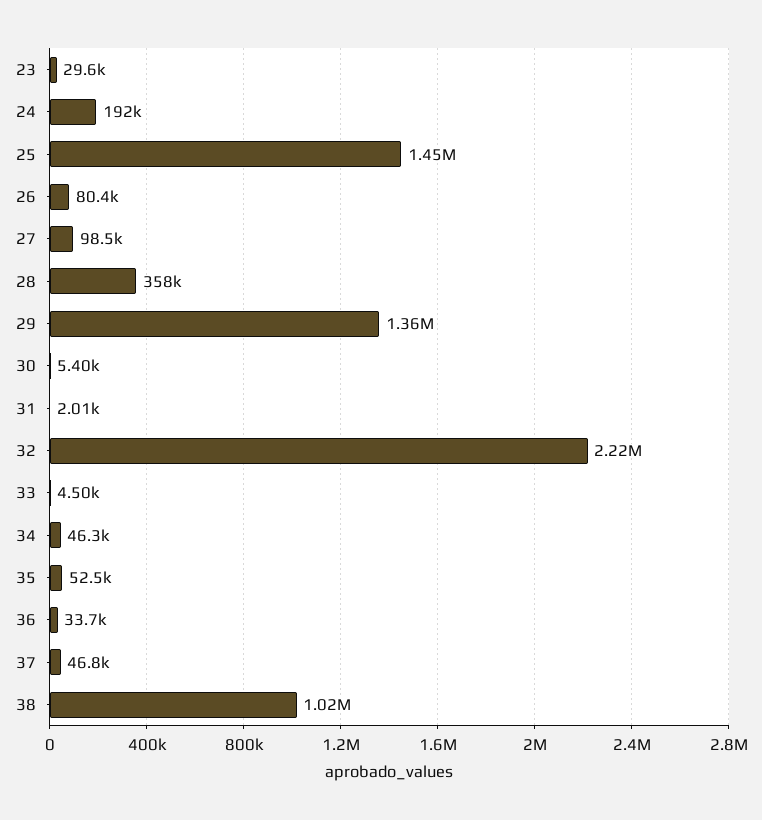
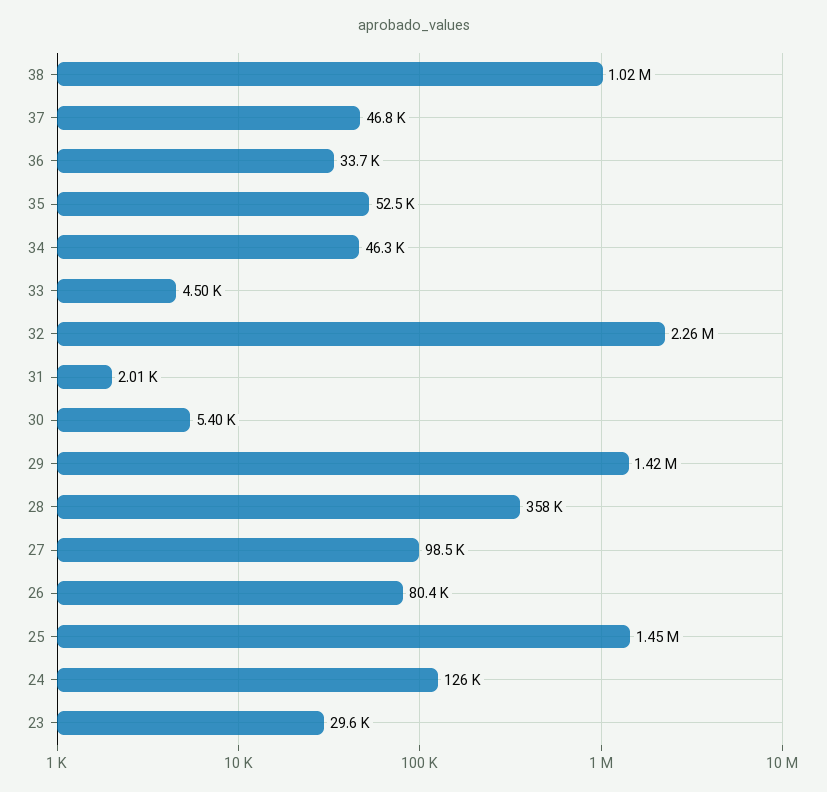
  {
    "23": 29600,
-   "24": 192000,
+   "24": 126000,
    "25": 1450000,
    "26": 80400,
    "27": 98500,
    "28": 358000,
-   "29": 1360000,
+   "29": 1420000,
    "30": 5400,
    "31": 2010,
-   "32": 2220000,
+   "32": 2260000,
    "33": 4500,
    "34": 46300,
    "35": 52500,
    "36": 33700,
    "37": 46800,
    "38": 1020000
  }

